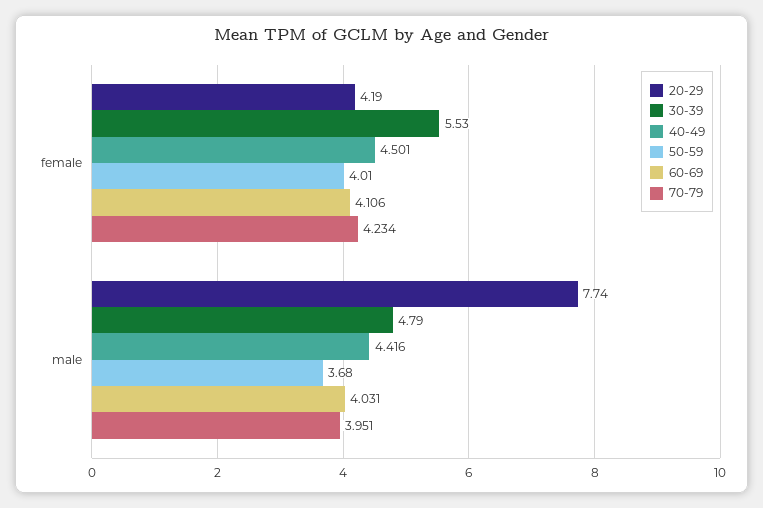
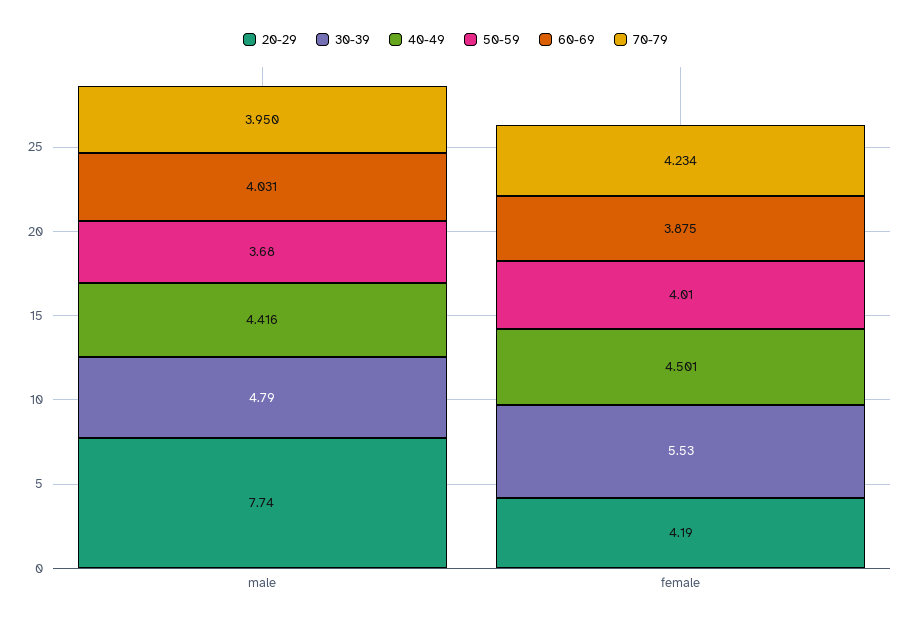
  {
    "20-29": {
      "female": 4.19,
      "male": 7.74
    },
    "30-39": {
      "female": 5.53,
      "male": 4.79
    },
    "40-49": {
      "female": 4.501,
      "male": 4.416
    },
    "50-59": {
      "female": 4.01,
      "male": 3.68
    },
    "60-69": {
-     "female": 4.106,
+     "female": 3.875,
      "male": 4.031
    },
    "70-79": {
      "female": 4.234,
-     "male": 3.951
+     "male": 3.95
    }
  }

